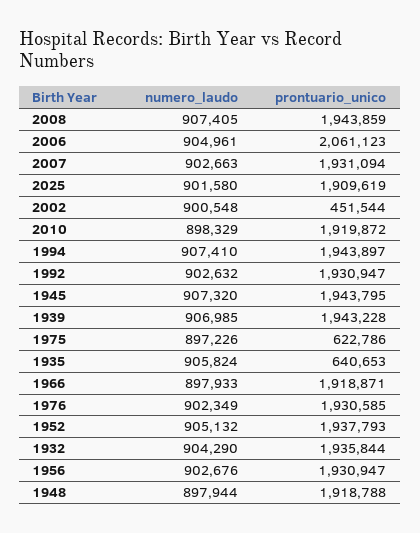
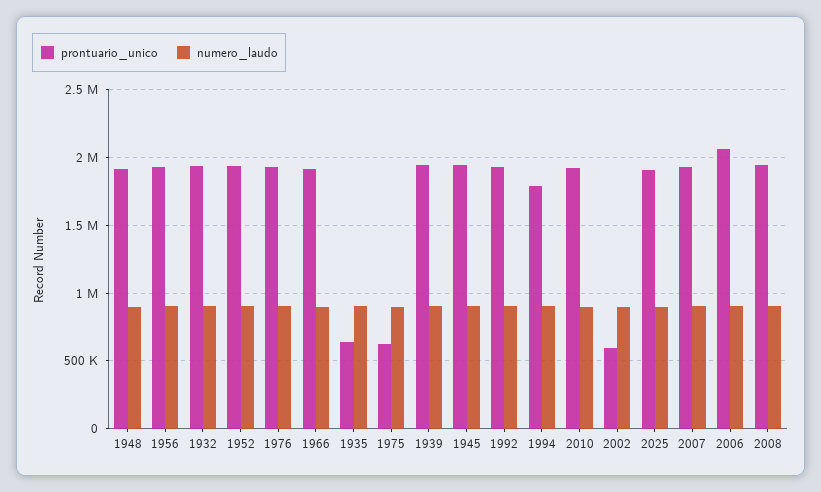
  {
    "numero_laudo": {
      "2008": 907405,
      "2006": 904961,
      "2007": 902663,
      "2025": 901580,
      "2002": 900548,
      "2010": 898329,
      "1994": 907410,
      "1992": 902632,
      "1945": 907320,
      "1939": 906985,
      "1975": 897226,
      "1935": 905824,
      "1966": 897933,
      "1976": 902349,
      "1952": 905132,
      "1932": 904290,
      "1956": 902676,
      "1948": 897944
    },
    "prontuario_unico": {
      "2008": 1943859,
      "2006": 2061123,
      "2007": 1931094,
      "2025": 1909619,
-     "2002": 451544,
+     "2002": 600000,
      "2010": 1919872,
-     "1994": 1943897,
+     "1994": 1800000,
      "1992": 1930947,
      "1945": 1943795,
      "1939": 1943228,
      "1975": 622786,
      "1935": 640653,
      "1966": 1918871,
      "1976": 1930585,
      "1952": 1937793,
      "1932": 1935844,
      "1956": 1930947,
      "1948": 1918788
    }
  }

